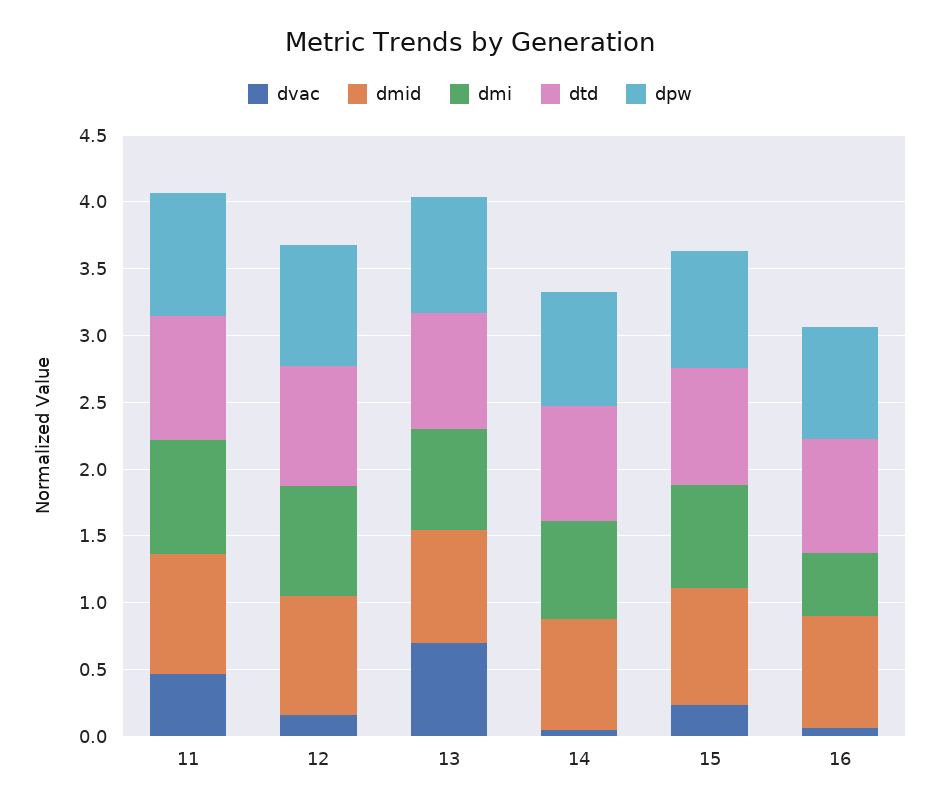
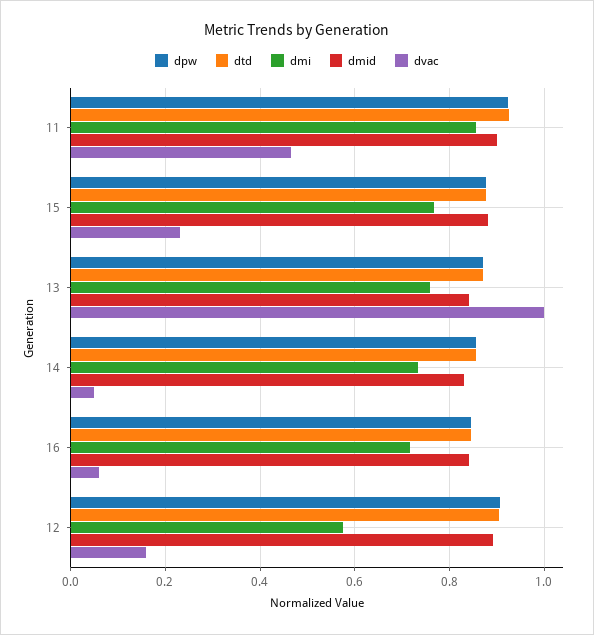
  {
    "dvac": {
      "11": 0.46,
      "12": 0.16,
-     "13": 0.7,
+     "13": 1,
      "14": 0.06,
      "15": 0.24,
      "16": 0.06
    },
    "dmid": {
      "11": 0.9,
      "12": 0.9,
      "13": 0.84,
      "14": 0.84,
      "15": 0.88,
      "16": 0.84
    },
    "dmi": {
      "11": 0.86,
-     "12": 0.8,
+     "12": 0.58,
      "13": 0.76,
      "14": 0.74,
      "15": 0.76,
-     "16": 0.5
+     "16": 0.72
    },
    "dtd": {
      "11": 0.92,
      "12": 0.9,
      "13": 0.88,
      "14": 0.86,
      "15": 0.88,
      "16": 0.84
    },
    "dpw": {
      "11": 0.92,
      "12": 0.9,
      "13": 0.88,
      "14": 0.86,
      "15": 0.88,
      "16": 0.84
    }
  }

